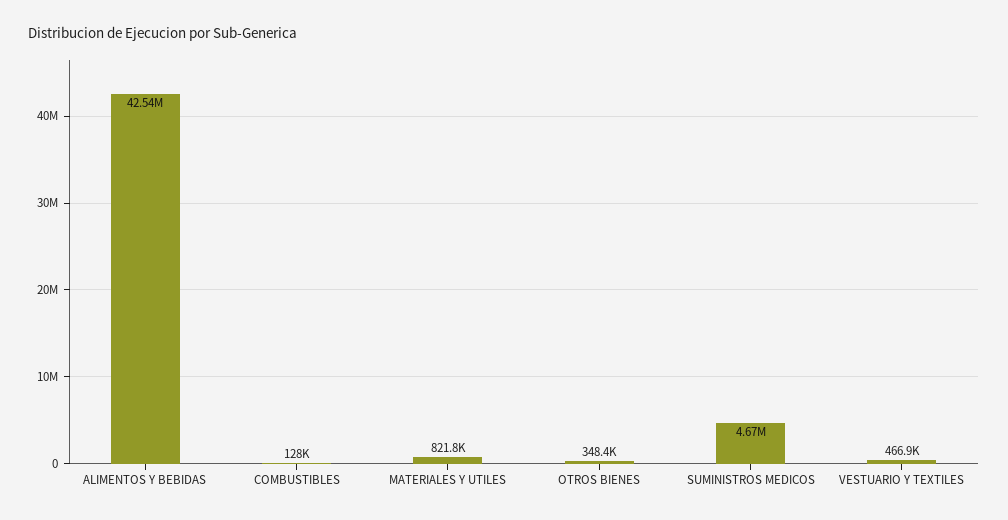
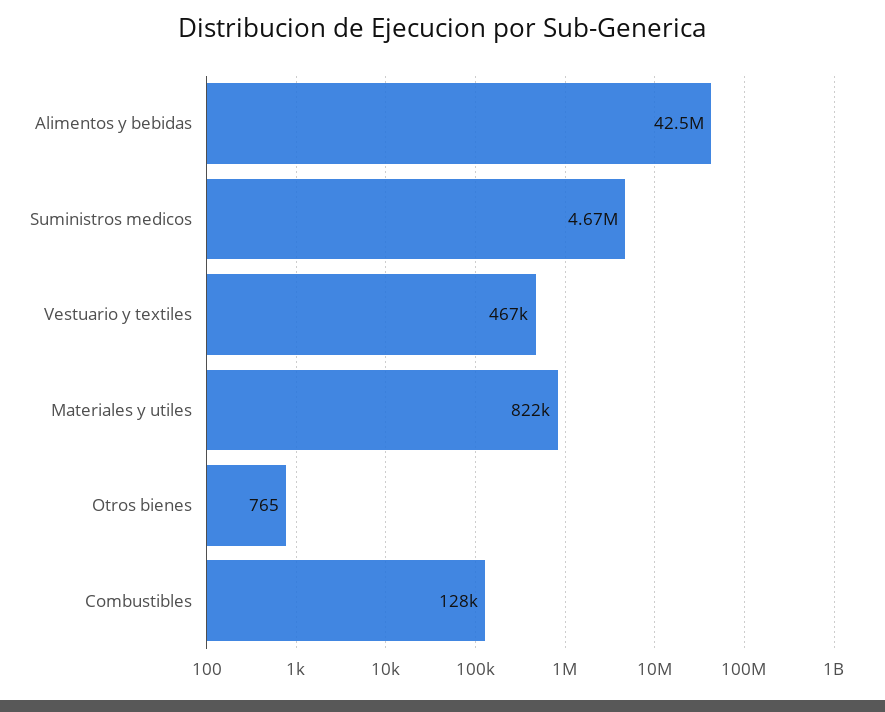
  {
    "ALIMENTOS Y BEBIDAS": 42540000,
    "COMBUSTIBLES": 128000,
    "MATERIALES Y UTILES": 821800,
-   "OTROS BIENES": 348400,
+   "OTROS BIENES": 765,
    "SUMINISTROS MEDICOS": 4670000,
    "VESTUARIO Y TEXTILES": 466900
  }

